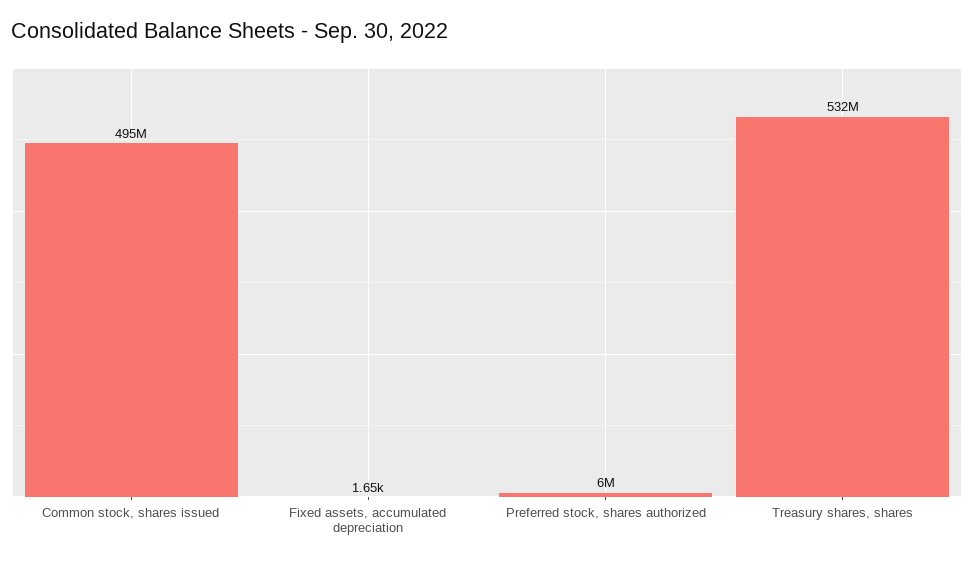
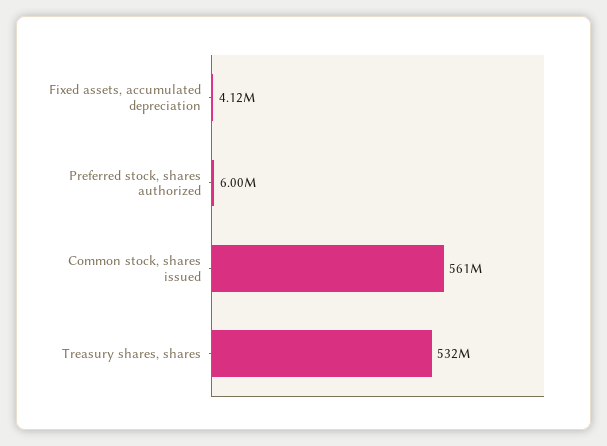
  {
-   "Common stock, shares issued": 495000000,
+   "Common stock, shares issued": 561000000,
-   "Fixed assets, accumulated depreciation": 1650,
+   "Fixed assets, accumulated depreciation": 4120000,
    "Preferred stock, shares authorized": 6000000,
    "Treasury shares, shares": 532000000
  }

